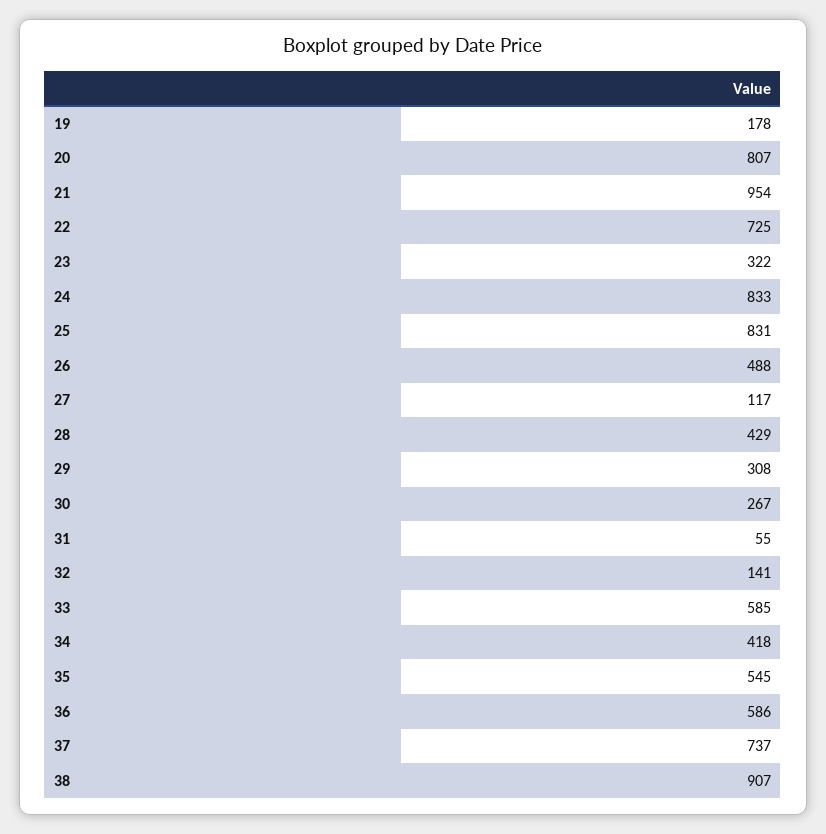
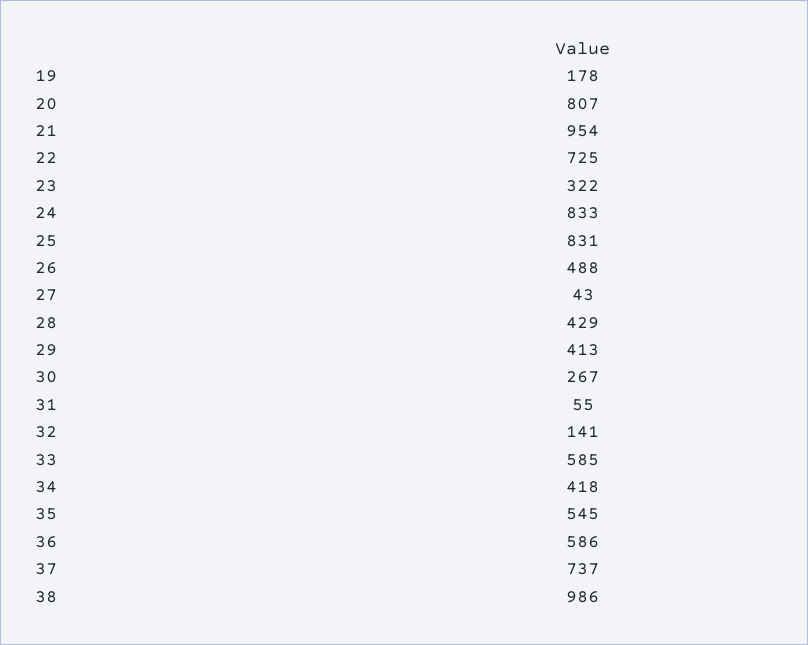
  {
    "19": 178,
    "20": 807,
    "21": 954,
    "22": 725,
    "23": 322,
    "24": 833,
    "25": 831,
    "26": 488,
-   "27": 117,
+   "27": 43,
    "28": 429,
-   "29": 308,
+   "29": 413,
    "30": 267,
    "31": 55,
    "32": 141,
    "33": 585,
    "34": 418,
    "35": 545,
    "36": 586,
    "37": 737,
-   "38": 907
+   "38": 986
  }

